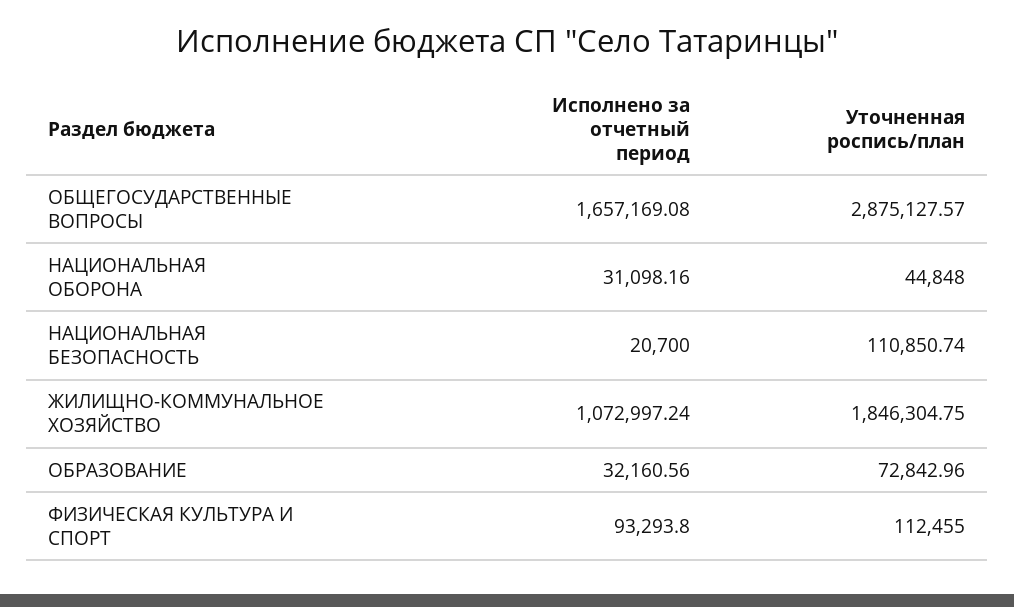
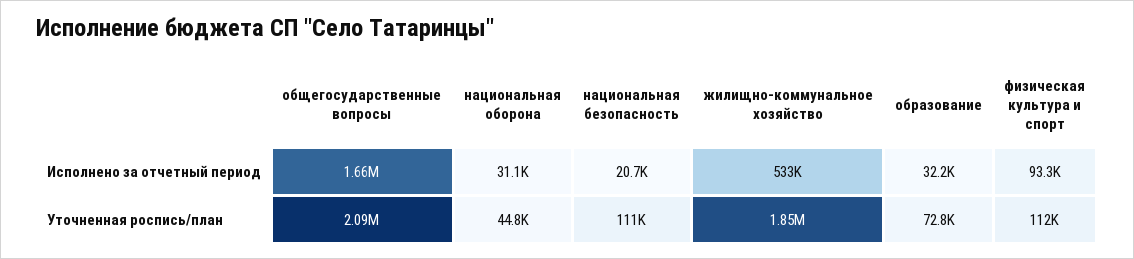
  {
    "Исполнено за отчетный период": {
      "ОБЩЕГОСУДАРСТВЕННЫЕ ВОПРОСЫ": 1657169.08,
      "НАЦИОНАЛЬНАЯ ОБОРОНА": 31098.16,
      "НАЦИОНАЛЬНАЯ БЕЗОПАСНОСТЬ": 20700,
-     "ЖИЛИЩНО-КОММУНАЛЬНОЕ ХОЗЯЙСТВО": 1072997.24,
+     "ЖИЛИЩНО-КОММУНАЛЬНОЕ ХОЗЯЙСТВО": 533000,
      "ОБРАЗОВАНИЕ": 32160.56,
      "ФИЗИЧЕСКАЯ КУЛЬТУРА И СПОРТ": 93293.8
    },
    "Уточненная роспись/план": {
-     "ОБЩЕГОСУДАРСТВЕННЫЕ ВОПРОСЫ": 2875127.57,
+     "ОБЩЕГОСУДАРСТВЕННЫЕ ВОПРОСЫ": 2090000,
      "НАЦИОНАЛЬНАЯ ОБОРОНА": 44848,
      "НАЦИОНАЛЬНАЯ БЕЗОПАСНОСТЬ": 110850.74,
      "ЖИЛИЩНО-КОММУНАЛЬНОЕ ХОЗЯЙСТВО": 1846304.75,
      "ОБРАЗОВАНИЕ": 72842.96,
      "ФИЗИЧЕСКАЯ КУЛЬТУРА И СПОРТ": 112455
    }
  }

